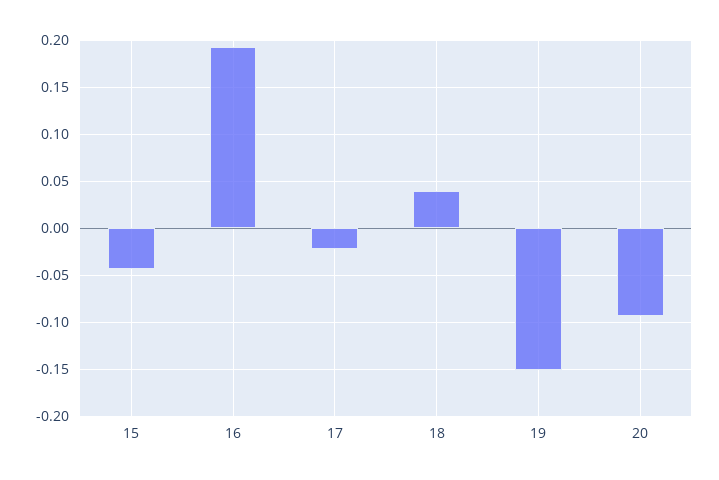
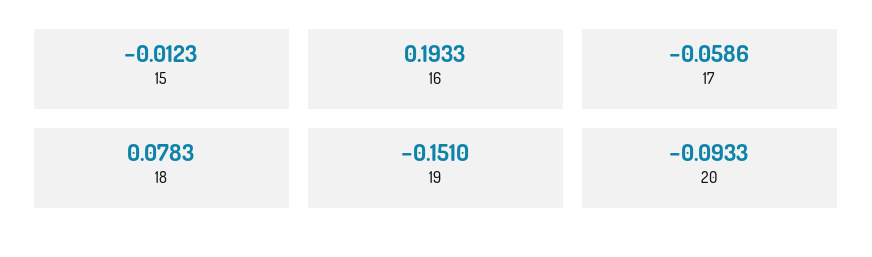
  {
-   "15": -0.04,
+   "15": -0.0123,
    "16": 0.1933,
-   "17": -0.02,
+   "17": -0.0586,
-   "18": 0.04,
+   "18": 0.0783,
    "19": -0.151,
    "20": -0.0933
  }

